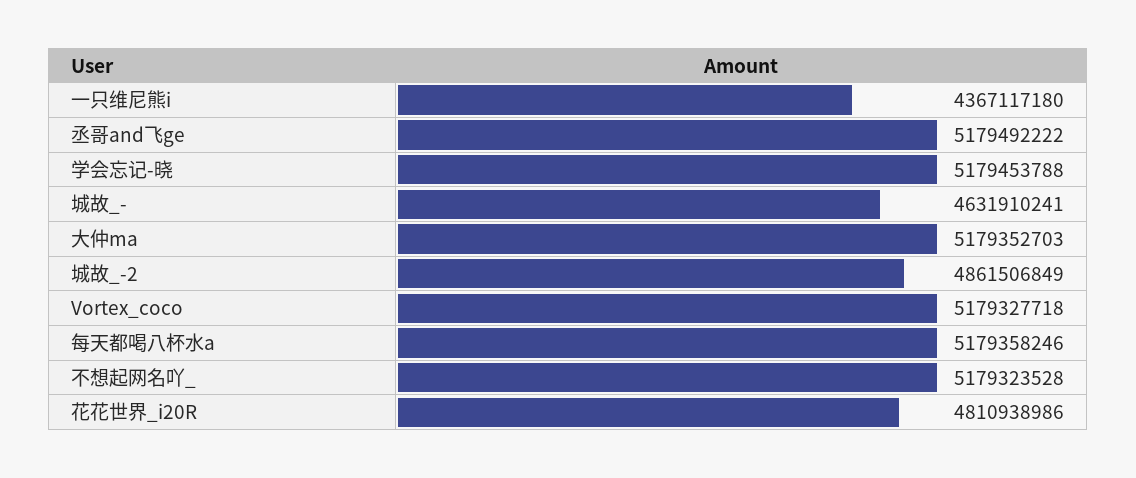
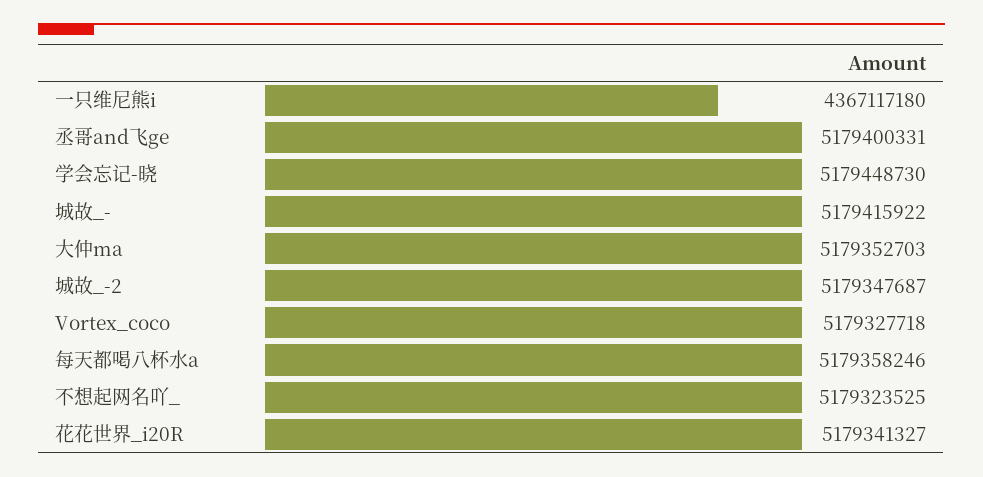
  {
    "一只维尼熊i": 4367117180,
-   "丞哥and飞ge": 5179492222,
+   "丞哥and飞ge": 5179400331,
-   "学会忘记-晓": 5179453788,
+   "学会忘记-晓": 5179448730,
-   "城故_-": 4631910241,
+   "城故_-": 5179415922,
    "大仲ma": 5179352703,
-   "城故_-2": 4861506849,
+   "城故_-2": 5179347687,
    "Vortex_coco": 5179327718,
    "每天都喝八杯水a": 5179358246,
-   "不想起网名吖_": 5179323528,
+   "不想起网名吖_": 5179323525,
-   "花花世界_i20R": 4810938986
+   "花花世界_i20R": 5179341327
  }

